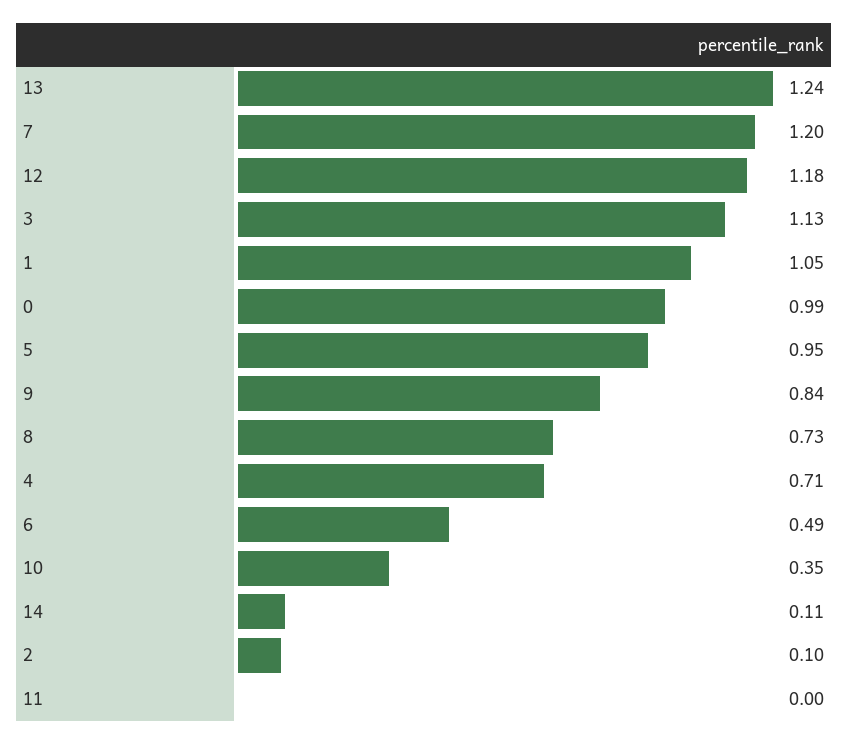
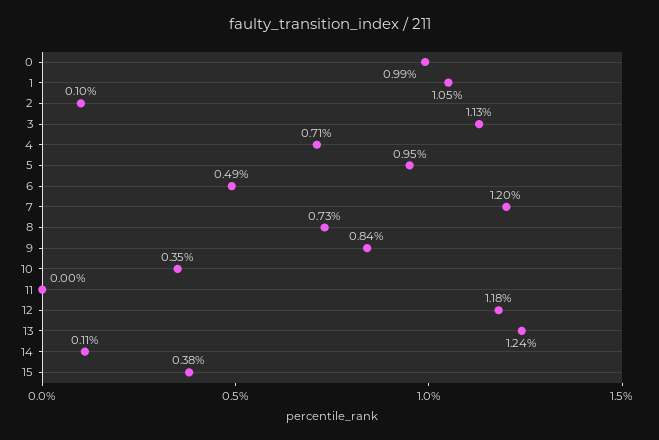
  {
    "13": 1.24,
    "7": 1.2,
    "12": 1.18,
    "3": 1.13,
    "1": 1.05,
    "0": 0.99,
    "5": 0.95,
    "9": 0.84,
    "8": 0.73,
    "4": 0.71,
    "6": 0.49,
    "10": 0.35,
    "14": 0.11,
    "2": 0.1,
-   "11": 0
+   "11": 0,
+   "15": 0.38
  }

